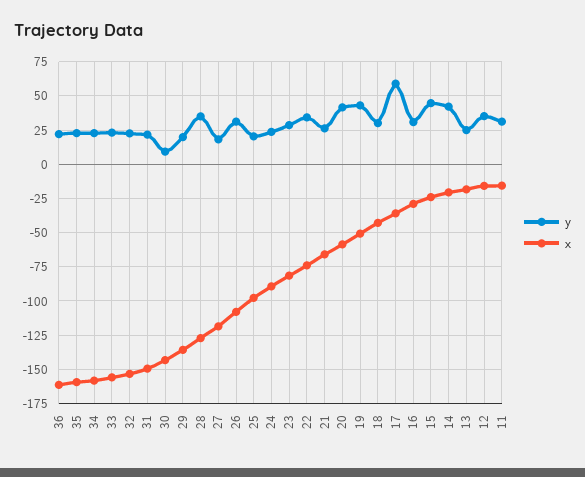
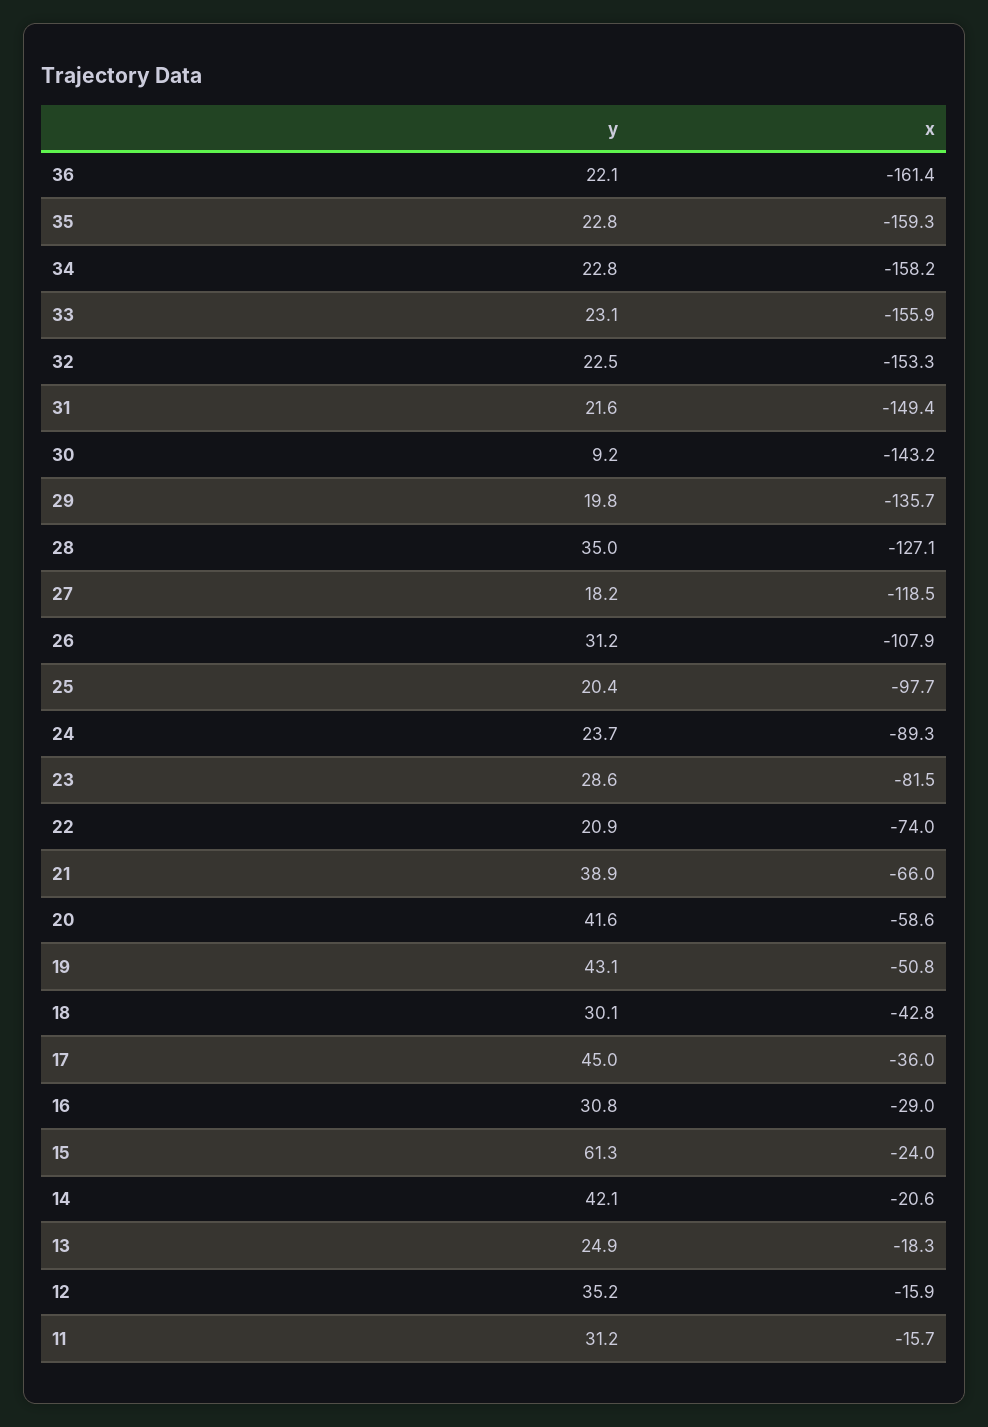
  {
    "y": {
      "36": 22.1,
      "35": 22.8,
      "34": 22.8,
      "33": 23.1,
      "32": 22.5,
      "31": 21.6,
      "30": 9.2,
      "29": 19.8,
      "28": 35,
      "27": 18.2,
      "26": 31.2,
      "25": 20.4,
      "24": 23.7,
      "23": 28.6,
-     "22": 35,
+     "22": 20.9,
-     "21": 25,
+     "21": 38.9,
      "20": 41.6,
      "19": 43.1,
      "18": 30.1,
-     "17": 60,
+     "17": 45,
      "16": 30.8,
-     "15": 45,
+     "15": 61.3,
      "14": 42.1,
      "13": 24.9,
      "12": 35.2,
      "11": 31.2
    },
    "x": {
      "36": -161.4,
      "35": -159.3,
      "34": -158.2,
      "33": -155.9,
      "32": -153.3,
      "31": -149.4,
      "30": -143.2,
      "29": -135.7,
      "28": -127.1,
      "27": -118.5,
      "26": -107.9,
      "25": -97.7,
      "24": -89.3,
      "23": -81.5,
      "22": -74,
      "21": -66,
      "20": -58.6,
      "19": -50.8,
      "18": -42.8,
      "17": -36,
      "16": -29,
      "15": -24,
      "14": -20.6,
      "13": -18.3,
      "12": -15.9,
      "11": -15.7
    }
  }

